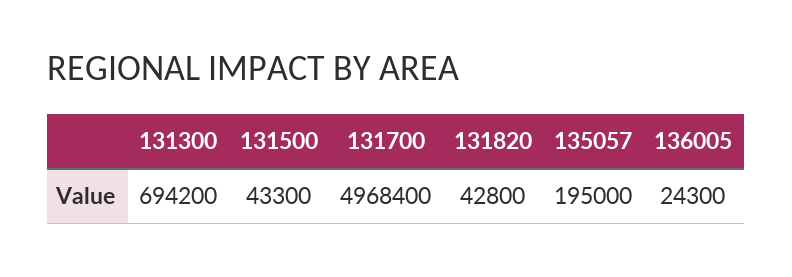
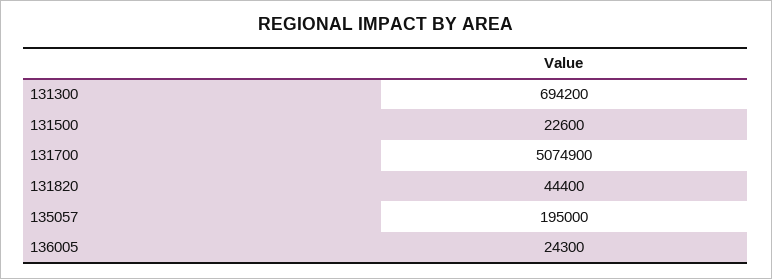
  {
    "131300": 694200,
-   "131500": 43300,
+   "131500": 22600,
-   "131700": 4968400,
+   "131700": 5074900,
-   "131820": 42800,
+   "131820": 44400,
    "135057": 195000,
    "136005": 24300
  }

